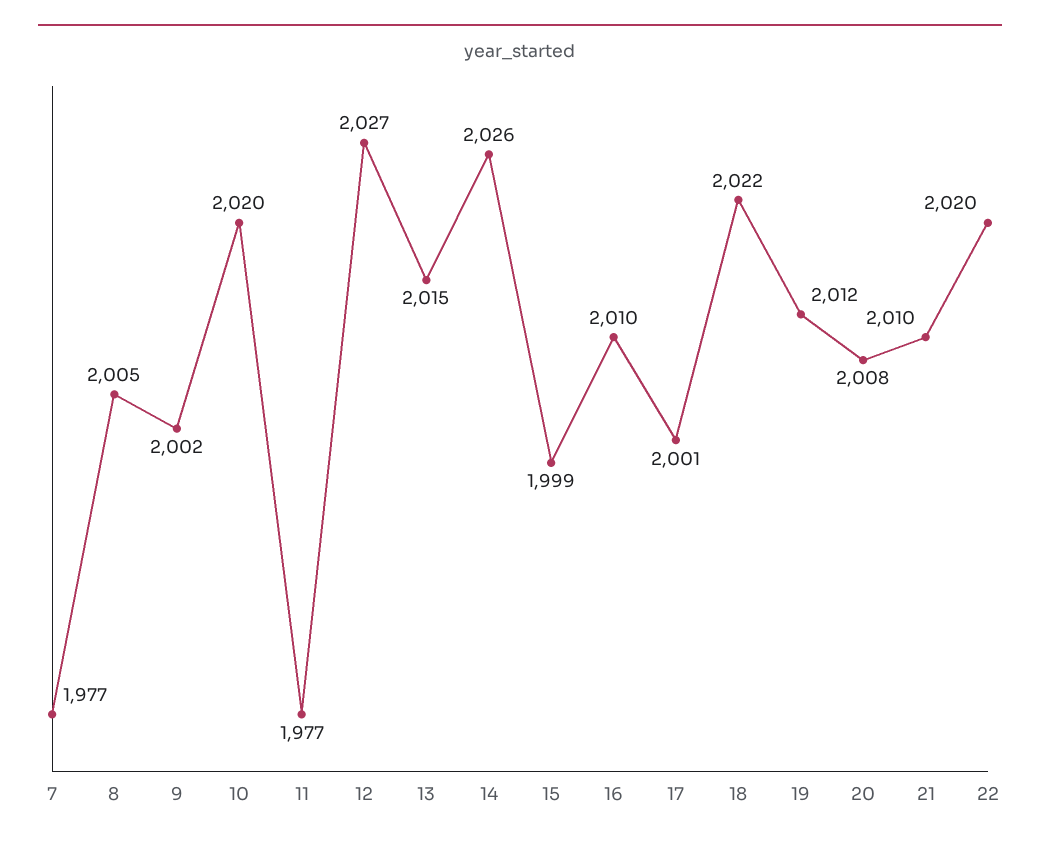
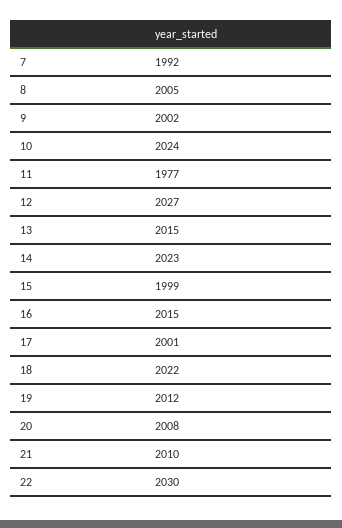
  {
-   "7": 1977,
+   "7": 1992,
    "8": 2005,
    "9": 2002,
-   "10": 2020,
+   "10": 2024,
    "11": 1977,
    "12": 2027,
    "13": 2015,
-   "14": 2026,
+   "14": 2023,
    "15": 1999,
-   "16": 2010,
+   "16": 2015,
    "17": 2001,
    "18": 2022,
    "19": 2012,
    "20": 2008,
    "21": 2010,
-   "22": 2020
+   "22": 2030
  }

